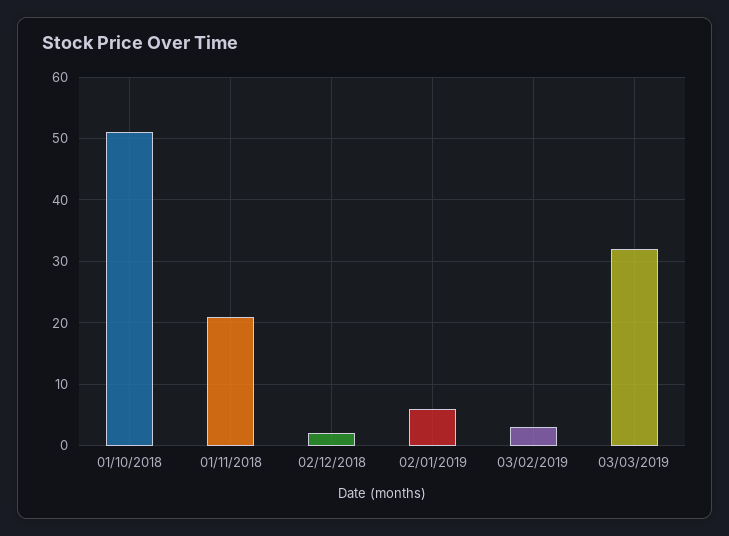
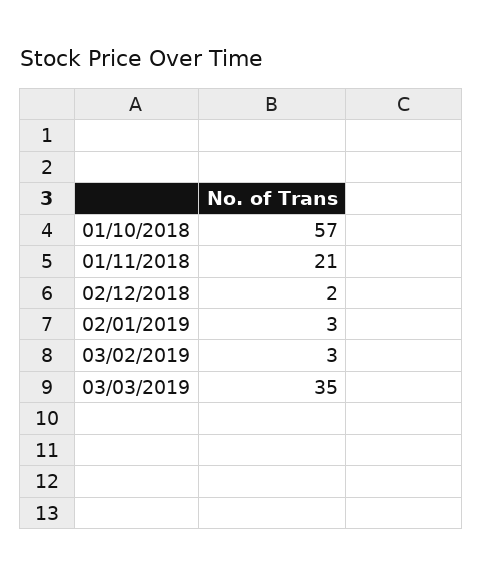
  {
-   "01/10/2018": 51,
+   "01/10/2018": 57,
    "01/11/2018": 21,
    "02/12/2018": 2,
-   "02/01/2019": 6,
+   "02/01/2019": 3,
    "03/02/2019": 3,
-   "03/03/2019": 32
+   "03/03/2019": 35
  }

